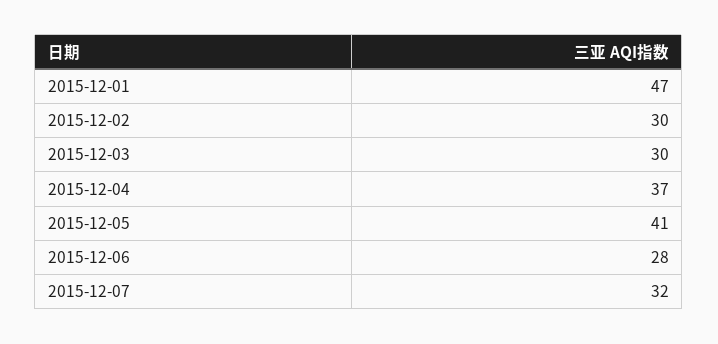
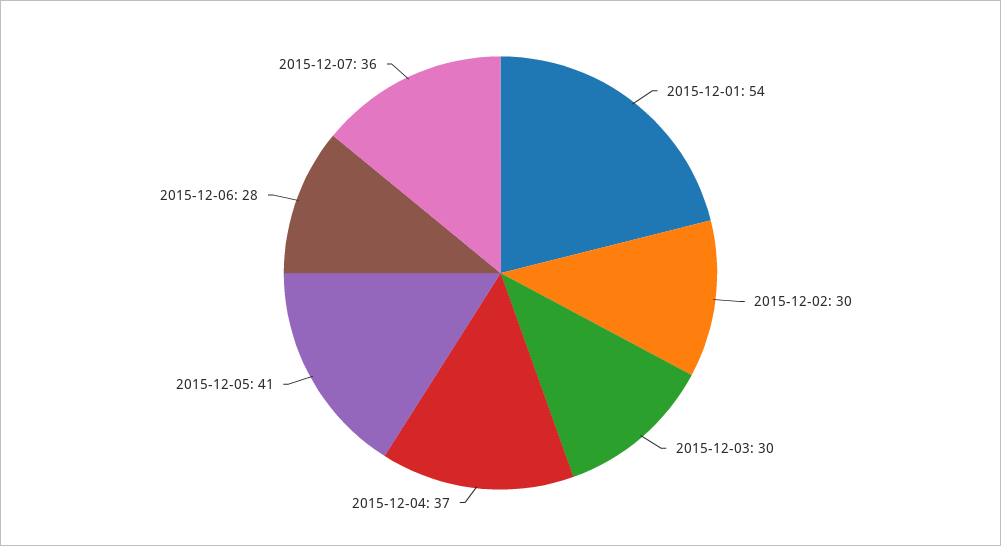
  {
-   "2015-12-01": 47,
+   "2015-12-01": 54,
    "2015-12-02": 30,
    "2015-12-03": 30,
    "2015-12-04": 37,
    "2015-12-05": 41,
    "2015-12-06": 28,
-   "2015-12-07": 32
+   "2015-12-07": 36
  }

